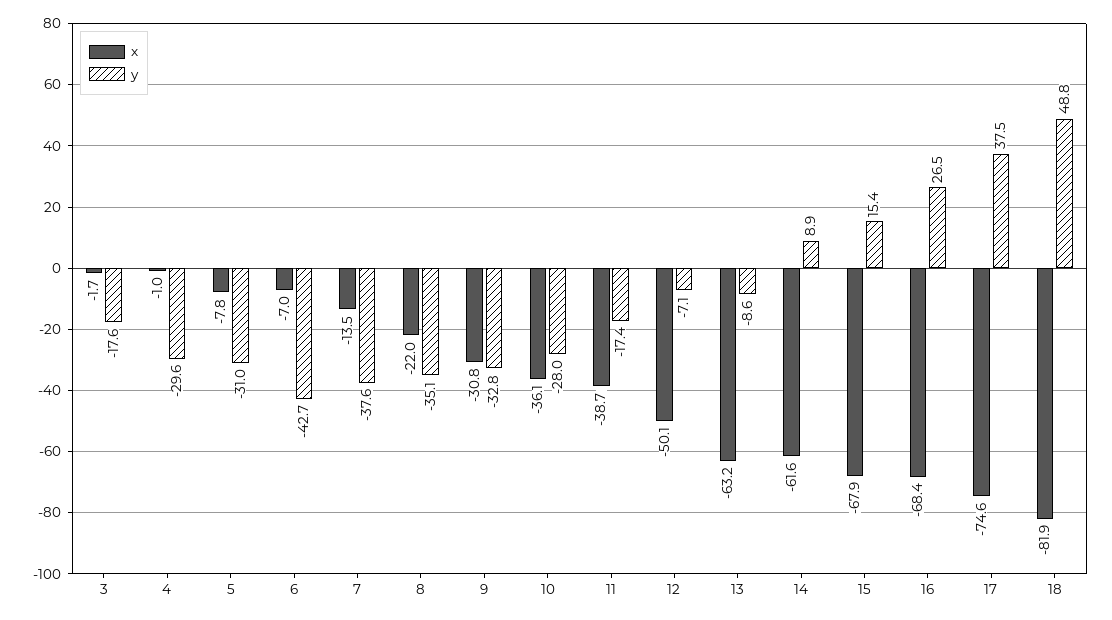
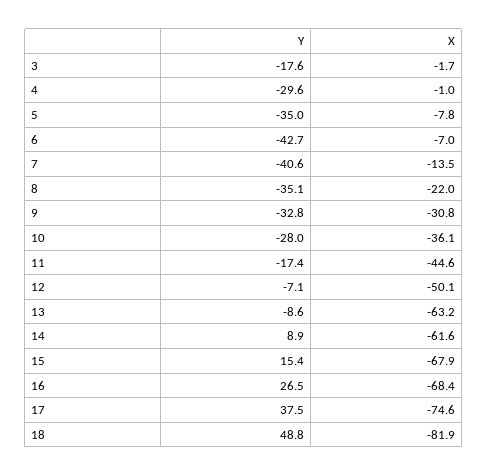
  {
    "x": {
      "3": -1.7,
      "4": -1,
      "5": -7.8,
      "6": -7,
      "7": -13.5,
      "8": -22,
      "9": -30.8,
      "10": -36.1,
-     "11": -38.7,
+     "11": -44.6,
      "12": -50.1,
      "13": -63.2,
      "14": -61.6,
      "15": -67.9,
      "16": -68.4,
      "17": -74.6,
      "18": -81.9
    },
    "y": {
      "3": -17.6,
      "4": -29.6,
-     "5": -31,
+     "5": -35,
      "6": -42.7,
-     "7": -37.6,
+     "7": -40.6,
      "8": -35.1,
      "9": -32.8,
      "10": -28,
      "11": -17.4,
      "12": -7.1,
      "13": -8.6,
      "14": 8.9,
      "15": 15.4,
      "16": 26.5,
      "17": 37.5,
      "18": 48.8
    }
  }

